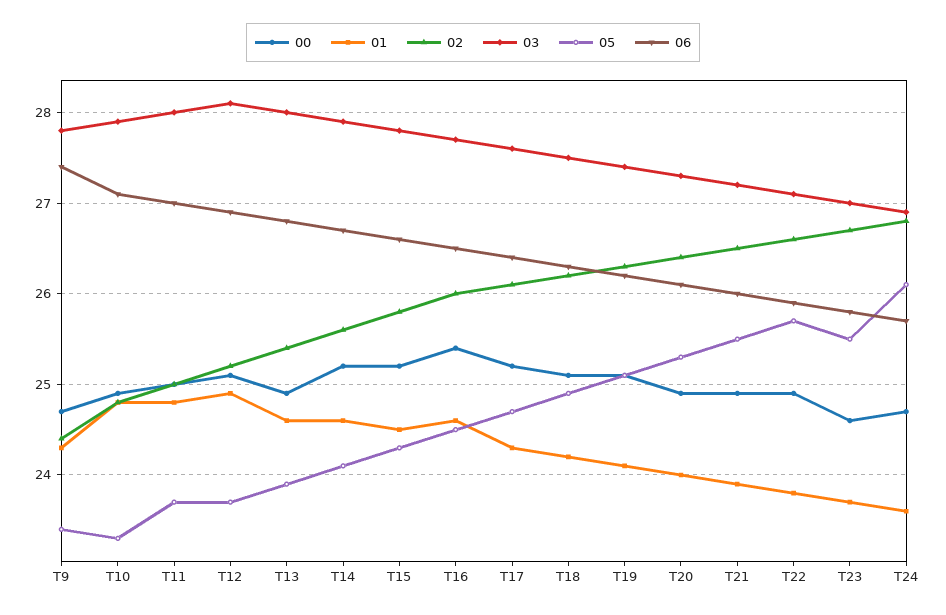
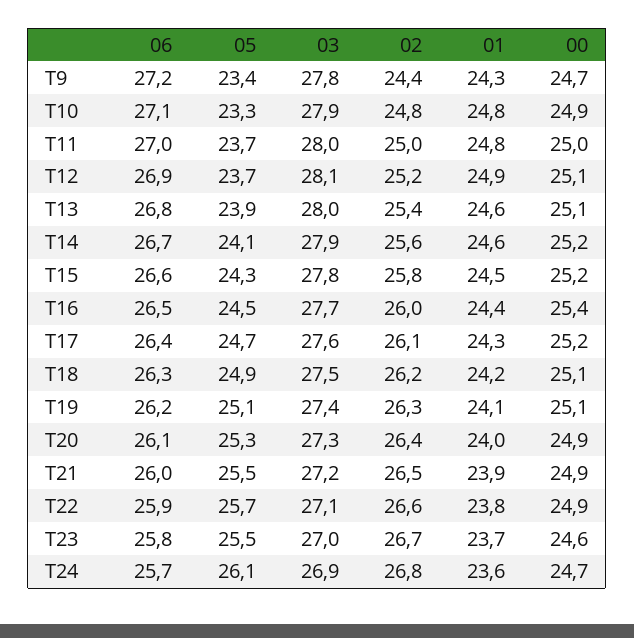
  {
    "00": {
      "T9": 24.7,
      "T10": 24.9,
      "T11": 25,
      "T12": 25.1,
-     "T13": 24.9,
+     "T13": 25.1,
      "T14": 25.2,
      "T15": 25.2,
      "T16": 25.4,
      "T17": 25.2,
      "T18": 25.1,
      "T19": 25.1,
      "T20": 24.9,
      "T21": 24.9,
      "T22": 24.9,
      "T23": 24.6,
      "T24": 24.7
    },
    "01": {
      "T9": 24.3,
      "T10": 24.8,
      "T11": 24.8,
      "T12": 24.9,
      "T13": 24.6,
      "T14": 24.6,
      "T15": 24.5,
-     "T16": 24.6,
+     "T16": 24.4,
      "T17": 24.3,
      "T18": 24.2,
      "T19": 24.1,
      "T20": 24,
      "T21": 23.9,
      "T22": 23.8,
      "T23": 23.7,
      "T24": 23.6
    },
    "02": {
      "T9": 24.4,
      "T10": 24.8,
      "T11": 25,
      "T12": 25.2,
      "T13": 25.4,
      "T14": 25.6,
      "T15": 25.8,
      "T16": 26,
      "T17": 26.1,
      "T18": 26.2,
      "T19": 26.3,
      "T20": 26.4,
      "T21": 26.5,
      "T22": 26.6,
      "T23": 26.7,
      "T24": 26.8
    },
    "03": {
      "T9": 27.8,
      "T10": 27.9,
      "T11": 28,
      "T12": 28.1,
      "T13": 28,
      "T14": 27.9,
      "T15": 27.8,
      "T16": 27.7,
      "T17": 27.6,
      "T18": 27.5,
      "T19": 27.4,
      "T20": 27.3,
      "T21": 27.2,
      "T22": 27.1,
      "T23": 27,
      "T24": 26.9
    },
    "05": {
      "T9": 23.4,
      "T10": 23.3,
      "T11": 23.7,
      "T12": 23.7,
      "T13": 23.9,
      "T14": 24.1,
      "T15": 24.3,
      "T16": 24.5,
      "T17": 24.7,
      "T18": 24.9,
      "T19": 25.1,
      "T20": 25.3,
      "T21": 25.5,
      "T22": 25.7,
      "T23": 25.5,
      "T24": 26.1
    },
    "06": {
-     "T9": 27.4,
+     "T9": 27.2,
      "T10": 27.1,
      "T11": 27,
      "T12": 26.9,
      "T13": 26.8,
      "T14": 26.7,
      "T15": 26.6,
      "T16": 26.5,
      "T17": 26.4,
      "T18": 26.3,
      "T19": 26.2,
      "T20": 26.1,
      "T21": 26,
      "T22": 25.9,
      "T23": 25.8,
      "T24": 25.7
    }
  }

